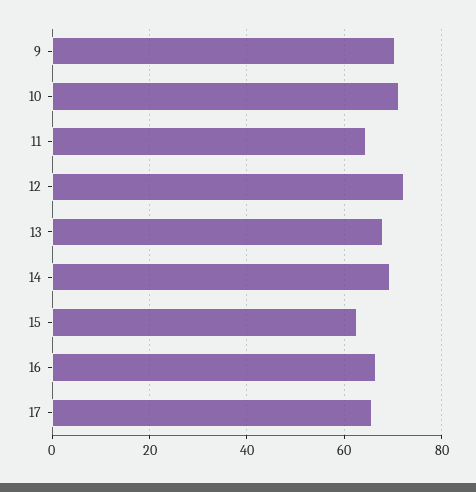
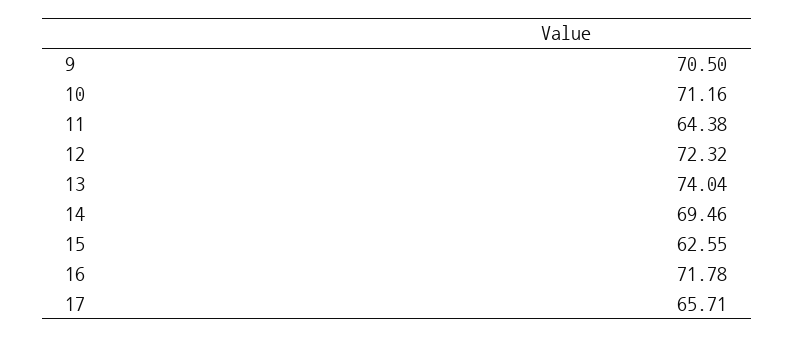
  {
    "9": 70.5,
    "10": 71.16,
    "11": 64.38,
    "12": 72.32,
-   "13": 68,
+   "13": 74.04,
    "14": 69.46,
    "15": 62.55,
-   "16": 66,
+   "16": 71.78,
    "17": 65.71
  }

